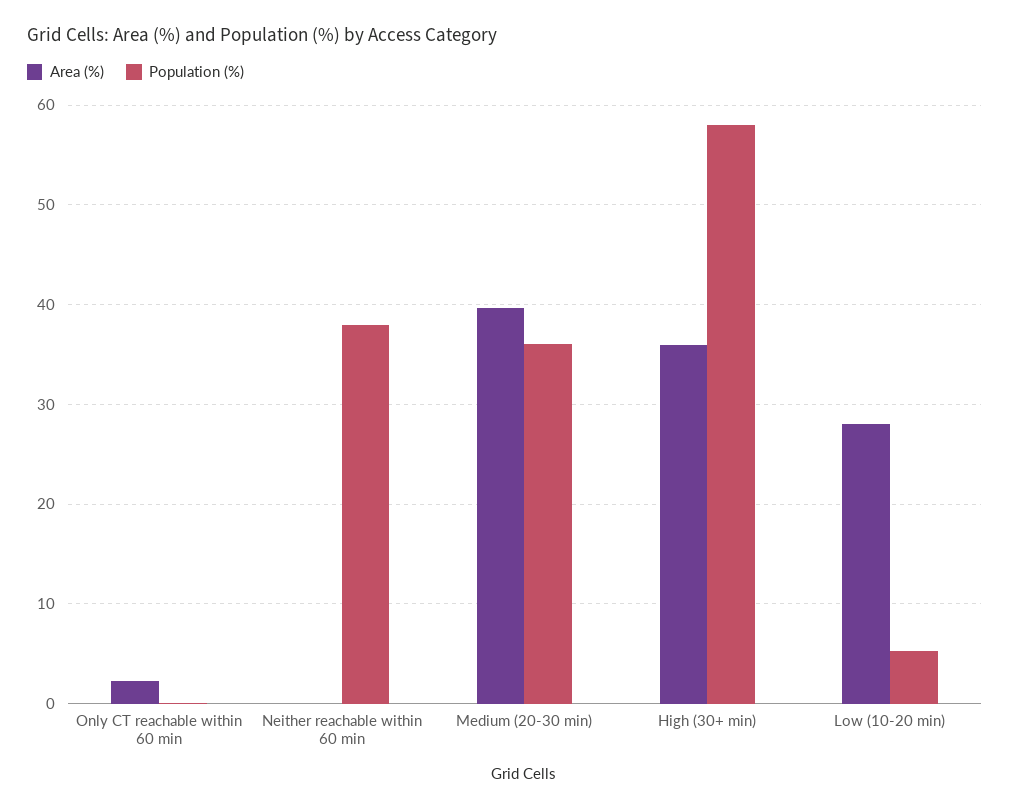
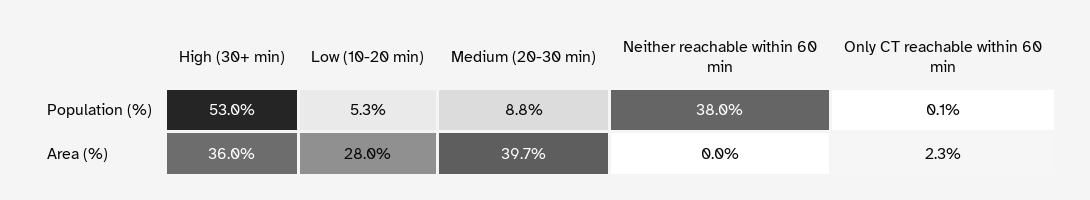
  {
    "Area (%)": {
      "Only CT reachable within 60 min": 2.3,
      "Neither reachable within 60 min": 0,
      "Medium (20-30 min)": 39.7,
      "High (30+ min)": 36,
      "Low (10-20 min)": 28
    },
    "Population (%)": {
      "Only CT reachable within 60 min": 0.1,
      "Neither reachable within 60 min": 38,
-     "Medium (20-30 min)": 36,
+     "Medium (20-30 min)": 8.8,
-     "High (30+ min)": 58,
+     "High (30+ min)": 53,
      "Low (10-20 min)": 5.3
    }
  }

